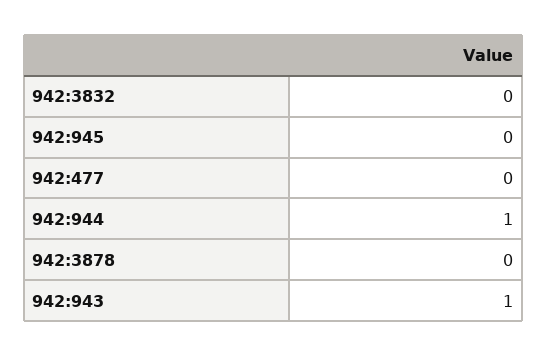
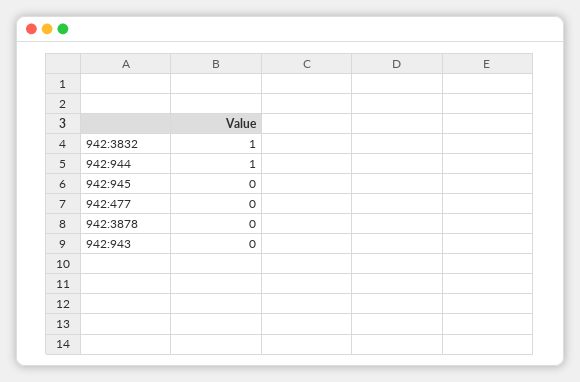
  {
-   "942:3832": 0,
+   "942:3832": 1,
    "942:945": 0,
    "942:477": 0,
    "942:944": 1,
    "942:3878": 0,
-   "942:943": 1
+   "942:943": 0
  }

